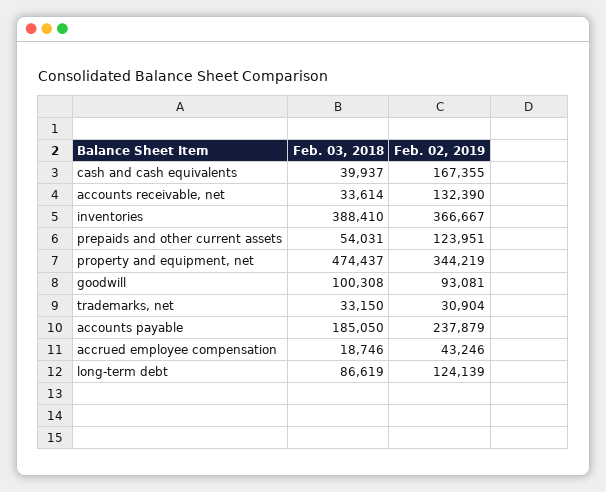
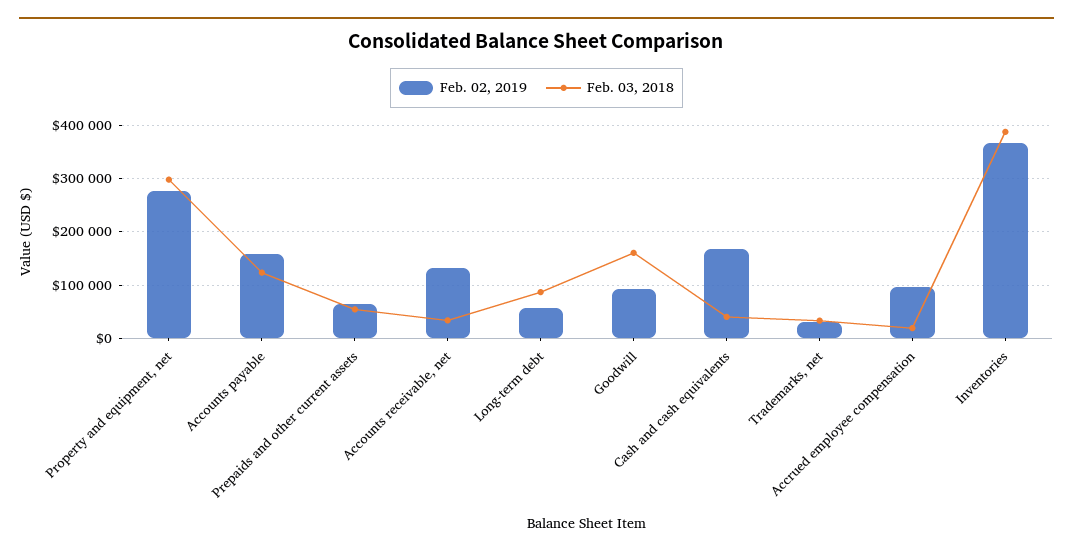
  {
    "Feb. 03, 2018": {
      "cash and cash equivalents": 39937,
      "accounts receivable, net": 33614,
      "inventories": 388410,
      "prepaids and other current assets": 54031,
-     "property and equipment, net": 474437,
+     "property and equipment, net": 300000,
-     "goodwill": 100308,
+     "goodwill": 160000,
      "trademarks, net": 33150,
-     "accounts payable": 185050,
+     "accounts payable": 120000,
      "accrued employee compensation": 18746,
      "long-term debt": 86619
    },
    "Feb. 02, 2019": {
      "cash and cash equivalents": 167355,
      "accounts receivable, net": 132390,
      "inventories": 366667,
-     "prepaids and other current assets": 123951,
+     "prepaids and other current assets": 60000,
-     "property and equipment, net": 344219,
+     "property and equipment, net": 280000,
      "goodwill": 93081,
      "trademarks, net": 30904,
-     "accounts payable": 237879,
+     "accounts payable": 160000,
-     "accrued employee compensation": 43246,
+     "accrued employee compensation": 100000,
-     "long-term debt": 124139
+     "long-term debt": 60000
    }
  }

